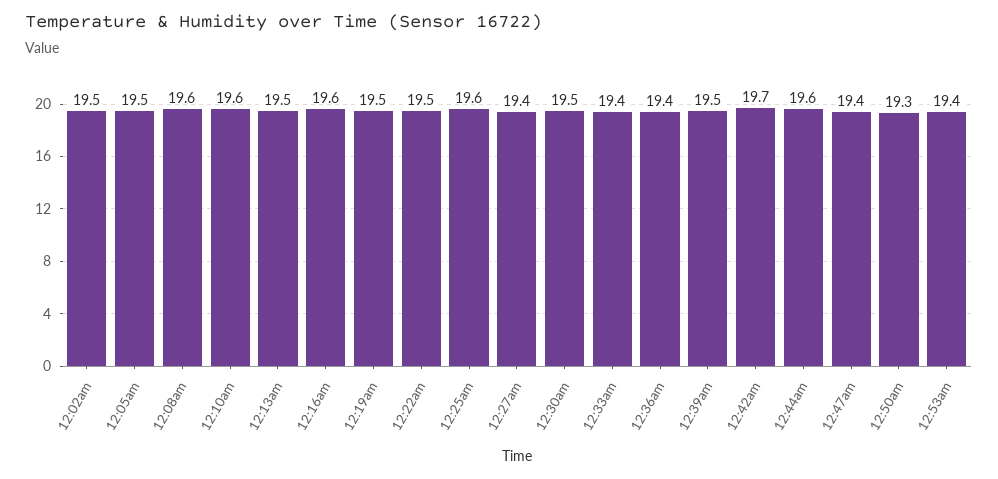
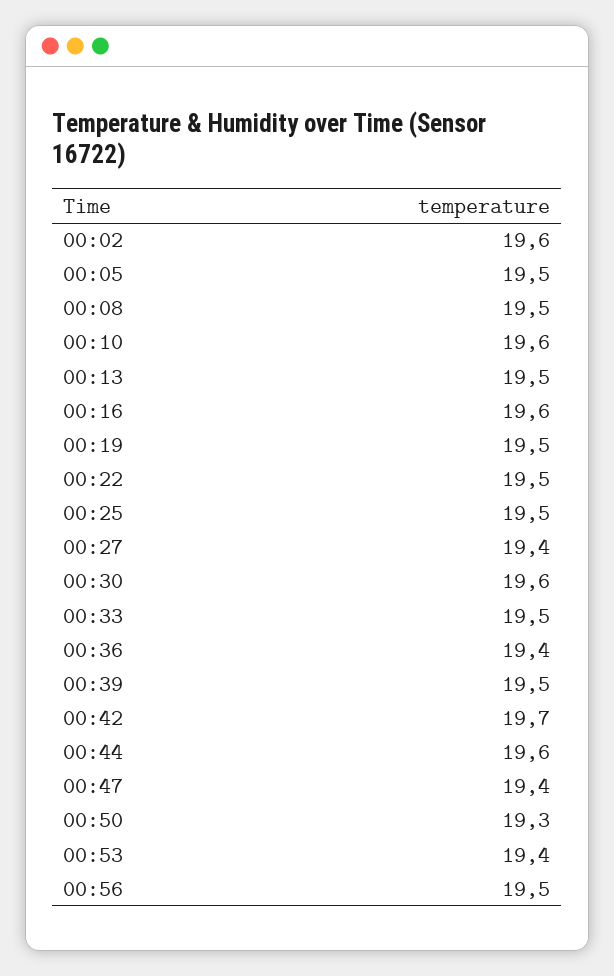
  {
-   "12:02am": 19.5,
+   "12:02am": 19.6,
    "12:05am": 19.5,
-   "12:08am": 19.6,
+   "12:08am": 19.5,
    "12:10am": 19.6,
    "12:13am": 19.5,
    "12:16am": 19.6,
    "12:19am": 19.5,
    "12:22am": 19.5,
-   "12:25am": 19.6,
+   "12:25am": 19.5,
    "12:27am": 19.4,
-   "12:30am": 19.5,
+   "12:30am": 19.6,
-   "12:33am": 19.4,
+   "12:33am": 19.5,
    "12:36am": 19.4,
    "12:39am": 19.5,
    "12:42am": 19.7,
    "12:44am": 19.6,
    "12:47am": 19.4,
    "12:50am": 19.3,
-   "12:53am": 19.4
+   "12:53am": 19.4,
+   "00:56": 19.5
  }

